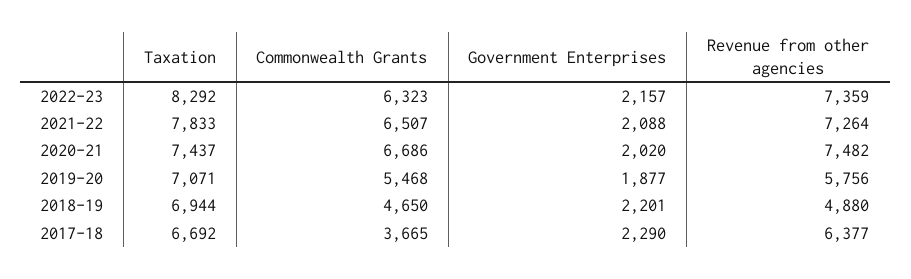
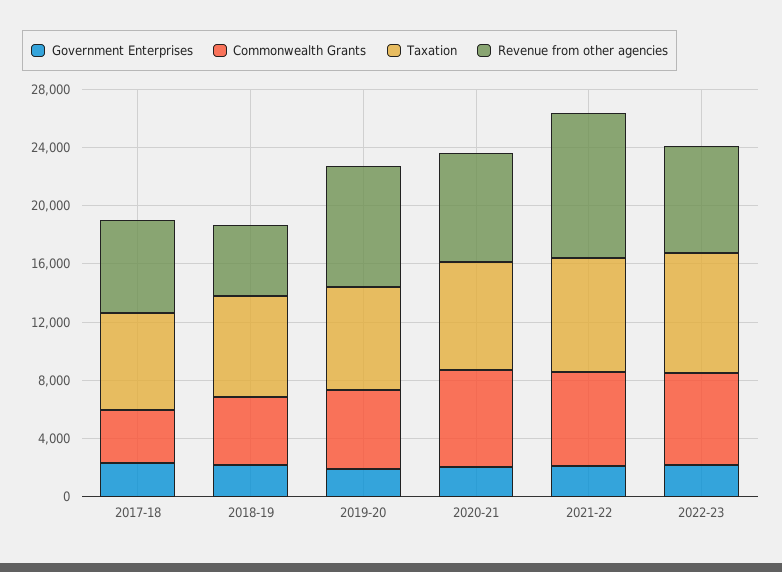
  {
    "Taxation": {
      "2022-23": 8292,
      "2021-22": 7833,
      "2020-21": 7437,
      "2019-20": 7071,
      "2018-19": 6944,
      "2017-18": 6692
    },
    "Commonwealth Grants": {
      "2022-23": 6323,
      "2021-22": 6507,
      "2020-21": 6686,
      "2019-20": 5468,
      "2018-19": 4650,
      "2017-18": 3665
    },
    "Government Enterprises": {
      "2022-23": 2157,
      "2021-22": 2088,
      "2020-21": 2020,
      "2019-20": 1877,
      "2018-19": 2201,
      "2017-18": 2290
    },
    "Revenue from other agencies": {
      "2022-23": 7359,
-     "2021-22": 7264,
+     "2021-22": 10000,
      "2020-21": 7482,
-     "2019-20": 5756,
+     "2019-20": 8000,
      "2018-19": 4880,
      "2017-18": 6377
    }
  }

